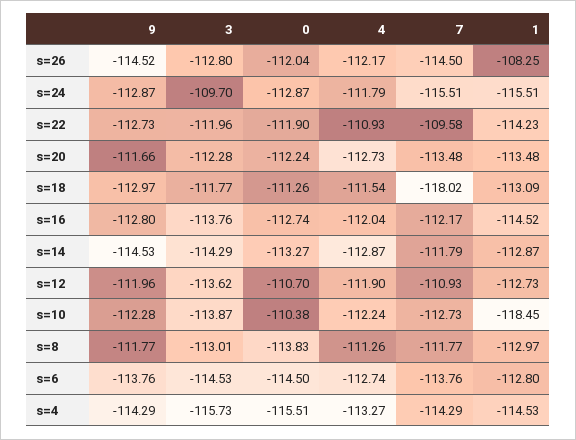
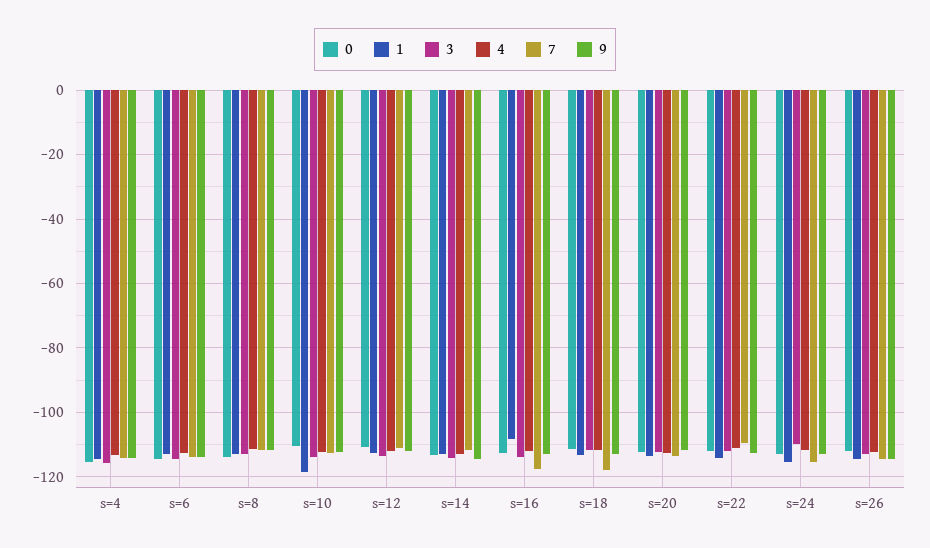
  {
    "9": {
      "s=26": -114.52,
      "s=24": -112.87,
      "s=22": -112.73,
      "s=20": -111.66,
      "s=18": -112.97,
      "s=16": -112.8,
      "s=14": -114.53,
      "s=12": -111.96,
      "s=10": -112.28,
      "s=8": -111.77,
      "s=6": -113.76,
      "s=4": -114.29
    },
    "3": {
      "s=26": -112.8,
      "s=24": -109.7,
      "s=22": -111.96,
      "s=20": -112.28,
      "s=18": -111.77,
      "s=16": -113.76,
      "s=14": -114.29,
      "s=12": -113.62,
      "s=10": -113.87,
      "s=8": -113.01,
      "s=6": -114.53,
      "s=4": -115.73
    },
    "0": {
      "s=26": -112.04,
      "s=24": -112.87,
      "s=22": -111.9,
      "s=20": -112.24,
      "s=18": -111.26,
      "s=16": -112.74,
      "s=14": -113.27,
      "s=12": -110.7,
      "s=10": -110.38,
      "s=8": -113.83,
      "s=6": -114.5,
      "s=4": -115.51
    },
    "4": {
      "s=26": -112.17,
      "s=24": -111.79,
      "s=22": -110.93,
      "s=20": -112.73,
      "s=18": -111.54,
      "s=16": -112.04,
      "s=14": -112.87,
      "s=12": -111.9,
      "s=10": -112.24,
      "s=8": -111.26,
      "s=6": -112.74,
      "s=4": -113.27
    },
    "7": {
      "s=26": -114.5,
      "s=24": -115.51,
      "s=22": -109.58,
      "s=20": -113.48,
      "s=18": -118.02,
-     "s=16": -112.17,
+     "s=16": -118,
      "s=14": -111.79,
      "s=12": -110.93,
      "s=10": -112.73,
      "s=8": -111.77,
      "s=6": -113.76,
      "s=4": -114.29
    },
    "1": {
-     "s=26": -108.25,
+     "s=26": -114,
      "s=24": -115.51,
      "s=22": -114.23,
      "s=20": -113.48,
      "s=18": -113.09,
-     "s=16": -114.52,
+     "s=16": -108,
      "s=14": -112.87,
      "s=12": -112.73,
      "s=10": -118.45,
      "s=8": -112.97,
      "s=6": -112.8,
      "s=4": -114.53
    }
  }

